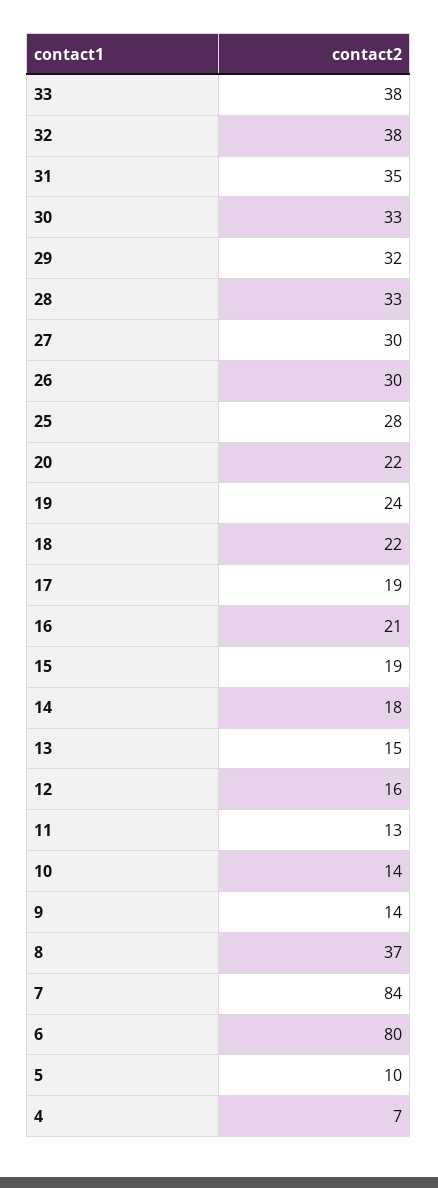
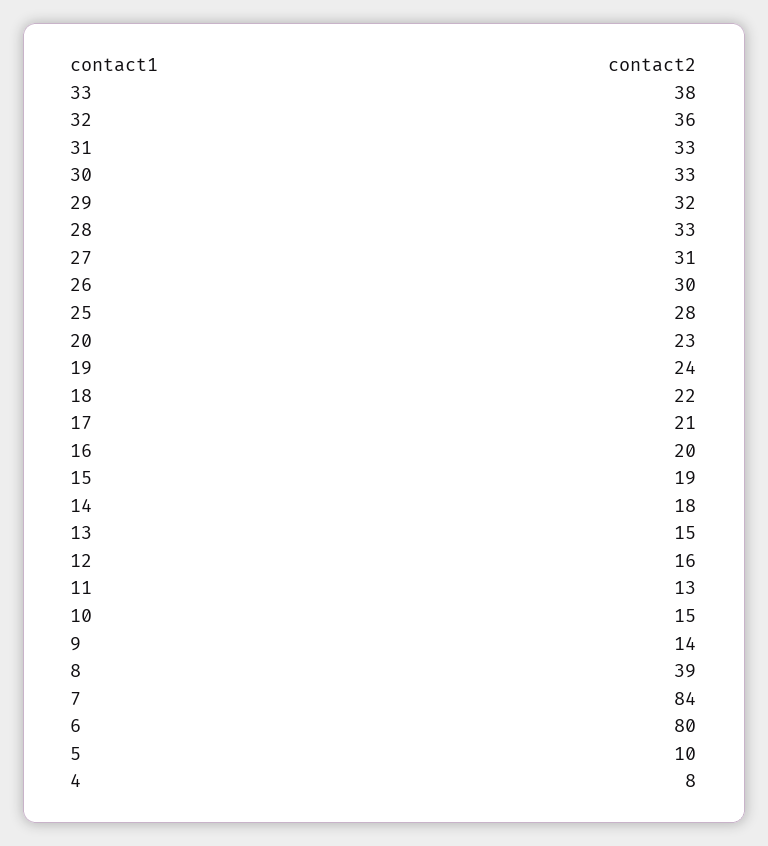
  {
    "33": 38,
-   "32": 38,
+   "32": 36,
-   "31": 35,
+   "31": 33,
    "30": 33,
    "29": 32,
    "28": 33,
-   "27": 30,
+   "27": 31,
    "26": 30,
    "25": 28,
-   "20": 22,
+   "20": 23,
    "19": 24,
    "18": 22,
-   "17": 19,
+   "17": 21,
-   "16": 21,
+   "16": 20,
    "15": 19,
    "14": 18,
    "13": 15,
    "12": 16,
    "11": 13,
-   "10": 14,
+   "10": 15,
    "9": 14,
-   "8": 37,
+   "8": 39,
    "7": 84,
    "6": 80,
    "5": 10,
-   "4": 7
+   "4": 8
  }

